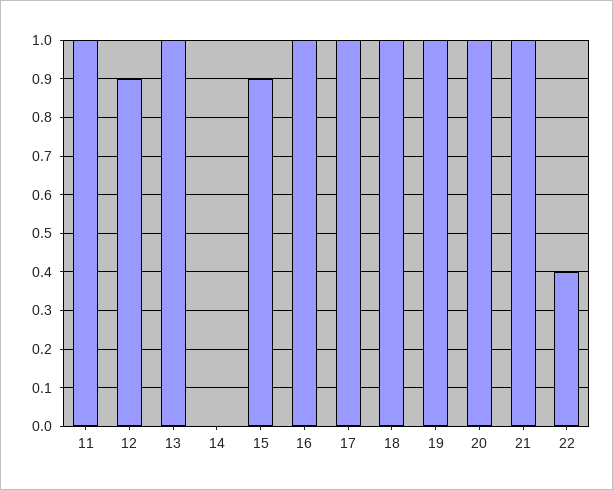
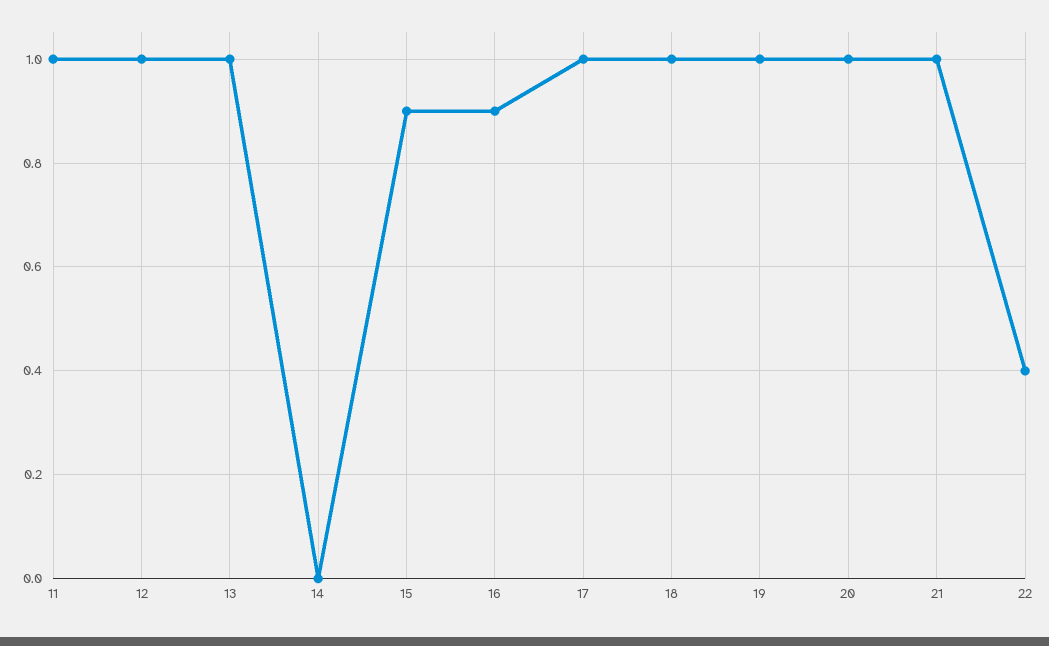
  {
    "11": 1,
-   "12": 0.9,
+   "12": 1,
    "13": 1,
    "14": 0,
    "15": 0.9,
-   "16": 1,
+   "16": 0.9,
    "17": 1,
    "18": 1,
    "19": 1,
    "20": 1,
    "21": 1,
    "22": 0.4
  }

